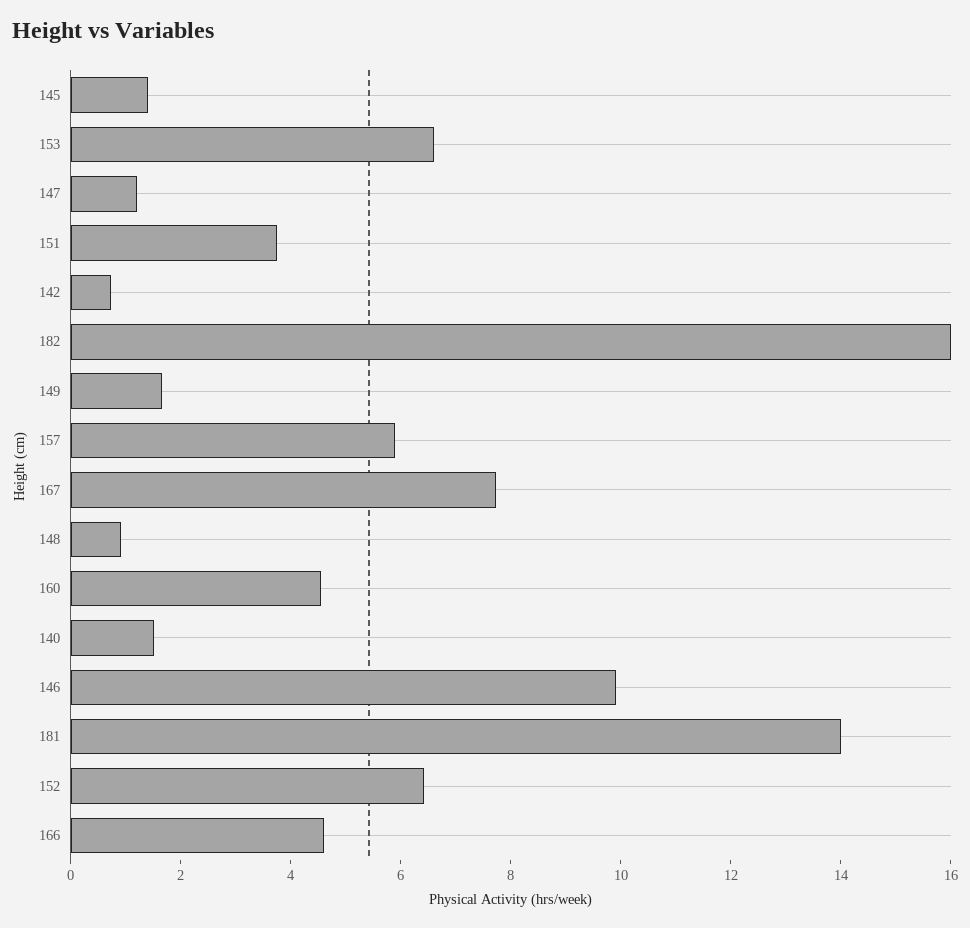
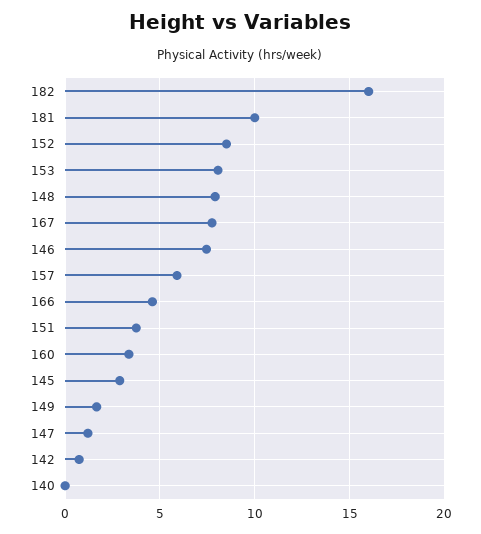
  {
-   "145": 1.5,
+   "145": 3,
-   "153": 6.5,
+   "153": 8,
    "147": 1,
    "151": 4,
    "142": 0.5,
    "182": 16,
    "149": 1.5,
    "157": 6,
    "167": 7.5,
-   "148": 1,
+   "148": 8,
-   "160": 4.5,
+   "160": 3.5,
-   "140": 1.5,
+   "140": 0,
-   "146": 10,
+   "146": 7.5,
-   "181": 14,
+   "181": 10,
-   "152": 6.5,
+   "152": 8.5,
    "166": 4.5
  }

